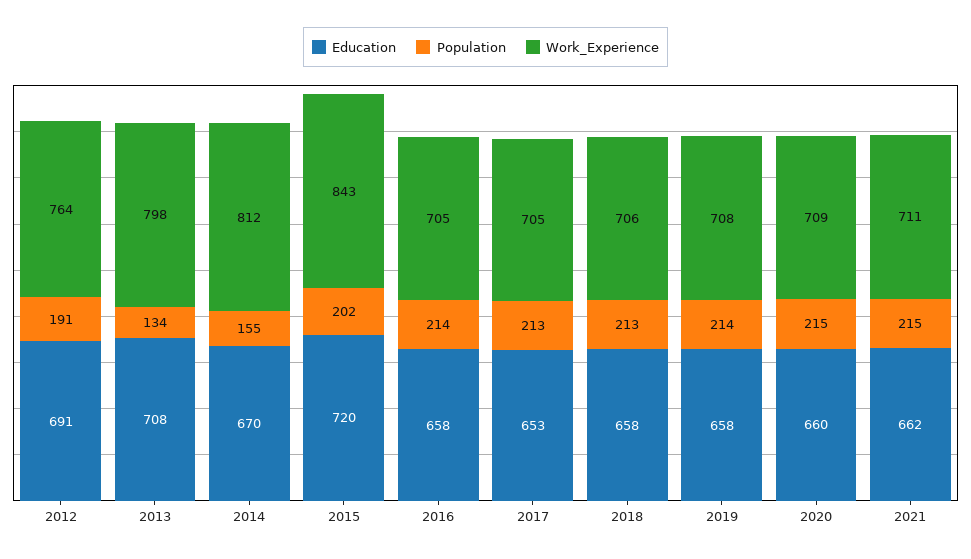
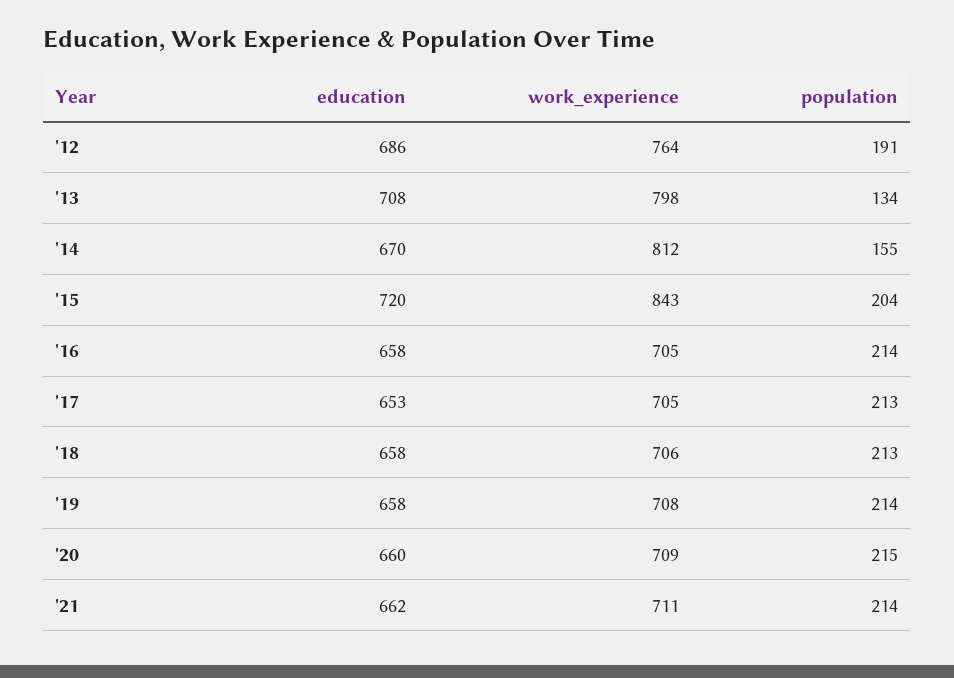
  {
    "Education": {
-     "2012": 691,
+     "2012": 686,
      "2013": 708,
      "2014": 670,
      "2015": 720,
      "2016": 658,
      "2017": 653,
      "2018": 658,
      "2019": 658,
      "2020": 660,
      "2021": 662
    },
    "Population": {
      "2012": 191,
      "2013": 134,
      "2014": 155,
-     "2015": 202,
+     "2015": 204,
      "2016": 214,
      "2017": 213,
      "2018": 213,
      "2019": 214,
      "2020": 215,
-     "2021": 215
+     "2021": 214
    },
    "Work_Experience": {
      "2012": 764,
      "2013": 798,
      "2014": 812,
      "2015": 843,
      "2016": 705,
      "2017": 705,
      "2018": 706,
      "2019": 708,
      "2020": 709,
      "2021": 711
    }
  }

